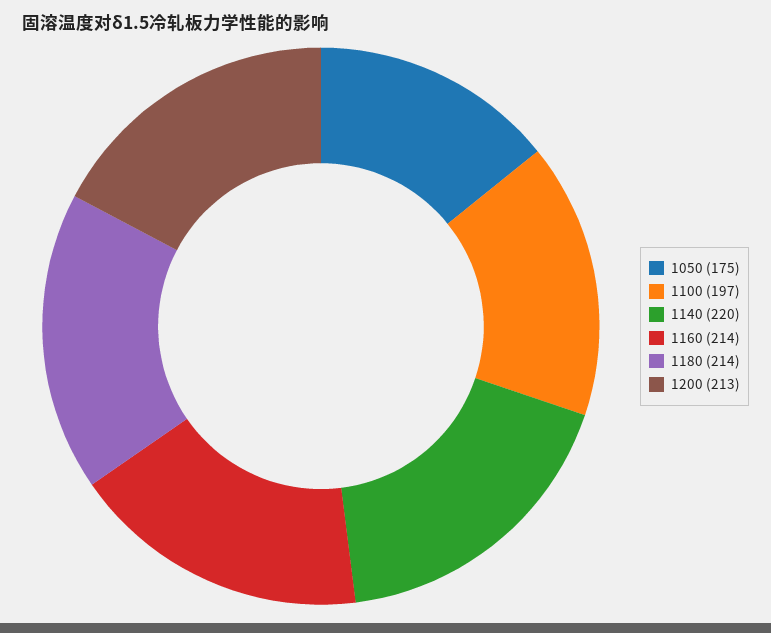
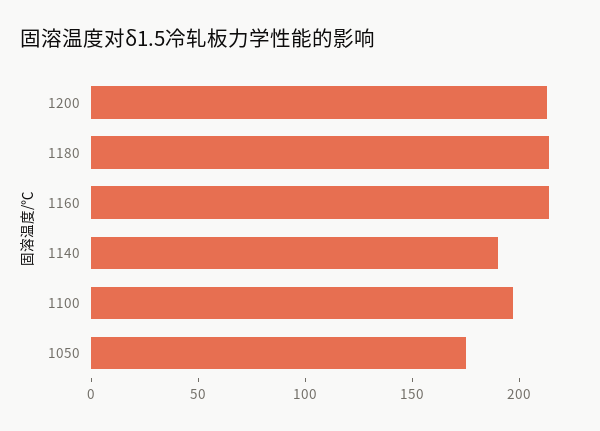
  {
    "1050": 175,
    "1100": 197,
-   "1140": 220,
+   "1140": 190,
    "1160": 214,
    "1180": 214,
    "1200": 213
  }

